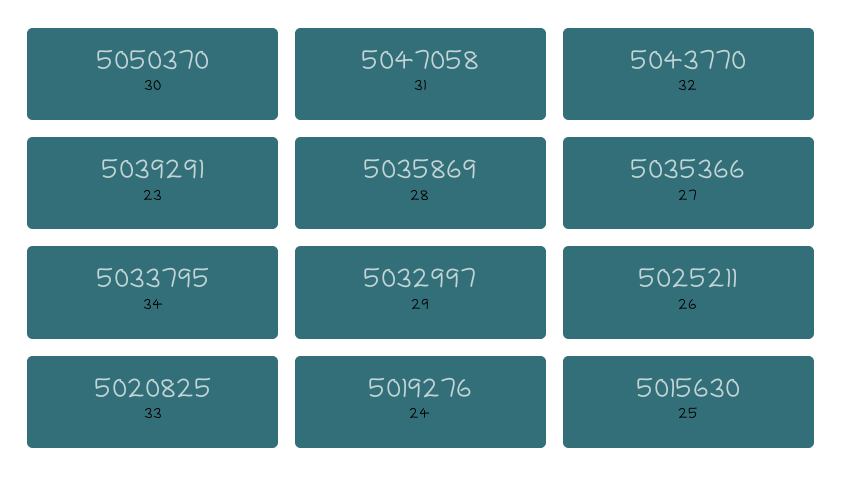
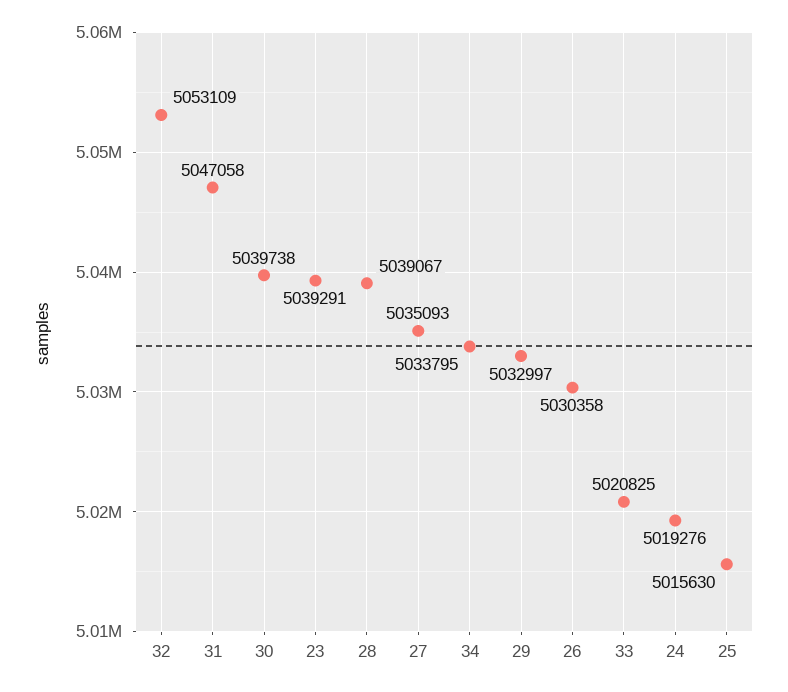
  {
-   "30": 5050370,
+   "30": 5039738,
    "31": 5047058,
-   "32": 5043770,
+   "32": 5053109,
    "23": 5039291,
-   "28": 5035869,
+   "28": 5039067,
-   "27": 5035366,
+   "27": 5035093,
    "34": 5033795,
    "29": 5032997,
-   "26": 5025211,
+   "26": 5030358,
    "33": 5020825,
    "24": 5019276,
    "25": 5015630
  }

